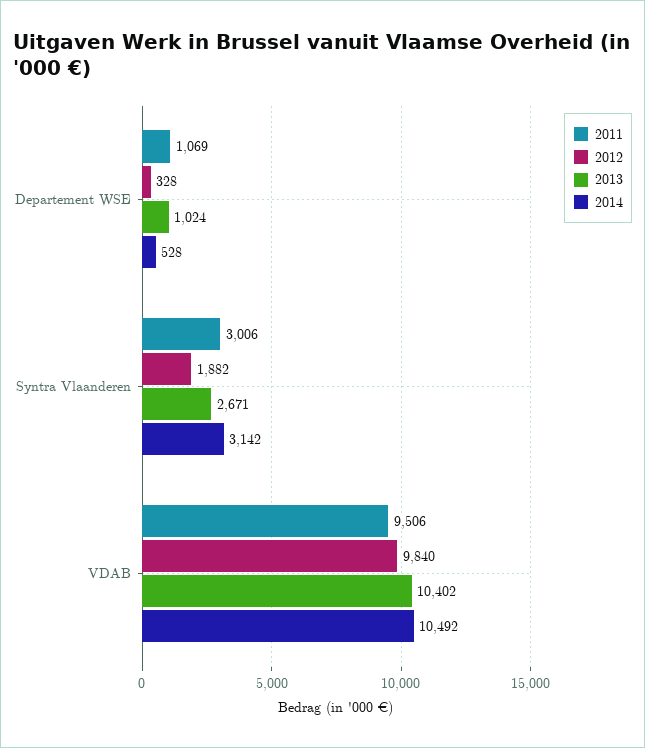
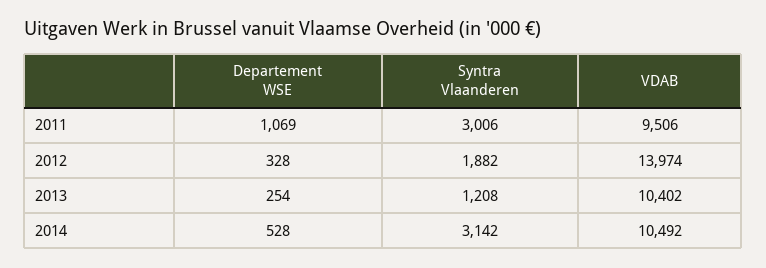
  {
    "2011": {
      "Departement WSE": 1069,
      "Syntra Vlaanderen": 3006,
      "VDAB": 9506
    },
    "2012": {
      "Departement WSE": 328,
      "Syntra Vlaanderen": 1882,
-     "VDAB": 9840
+     "VDAB": 13974
    },
    "2013": {
-     "Departement WSE": 1024,
+     "Departement WSE": 254,
-     "Syntra Vlaanderen": 2671,
+     "Syntra Vlaanderen": 1208,
      "VDAB": 10402
    },
    "2014": {
      "Departement WSE": 528,
      "Syntra Vlaanderen": 3142,
      "VDAB": 10492
    }
  }

